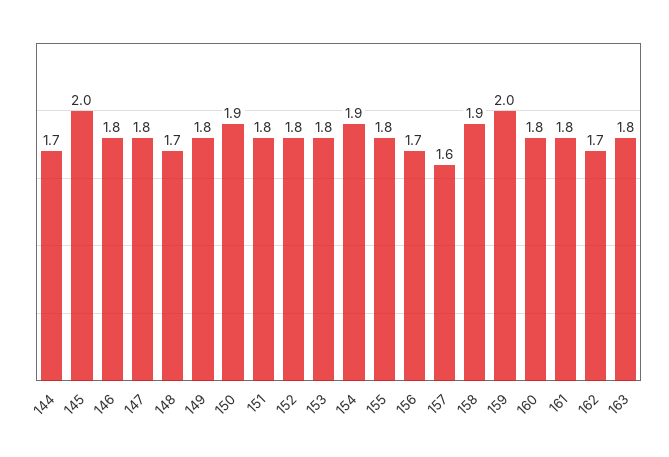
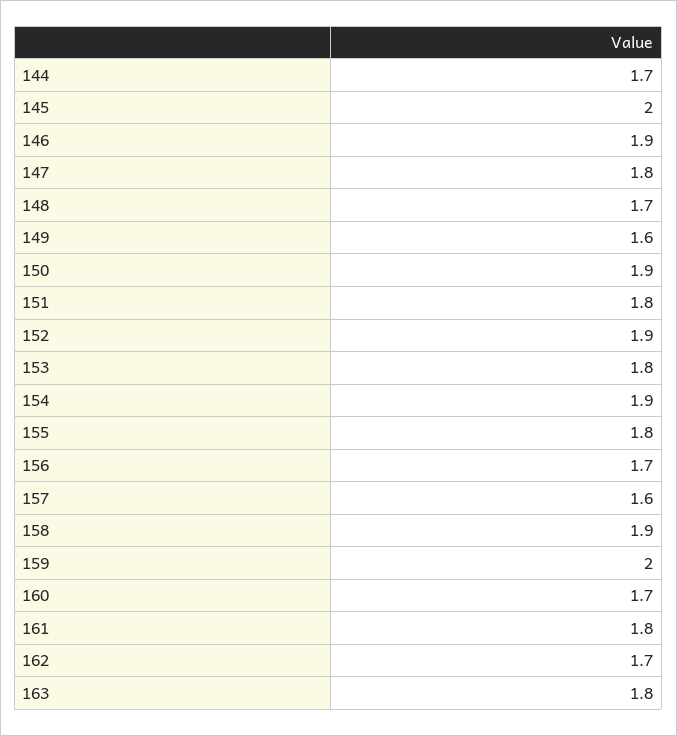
  {
    "144": 1.7,
    "145": 2,
-   "146": 1.8,
+   "146": 1.9,
    "147": 1.8,
    "148": 1.7,
-   "149": 1.8,
+   "149": 1.6,
    "150": 1.9,
    "151": 1.8,
-   "152": 1.8,
+   "152": 1.9,
    "153": 1.8,
    "154": 1.9,
    "155": 1.8,
    "156": 1.7,
    "157": 1.6,
    "158": 1.9,
    "159": 2,
-   "160": 1.8,
+   "160": 1.7,
    "161": 1.8,
    "162": 1.7,
    "163": 1.8
  }

